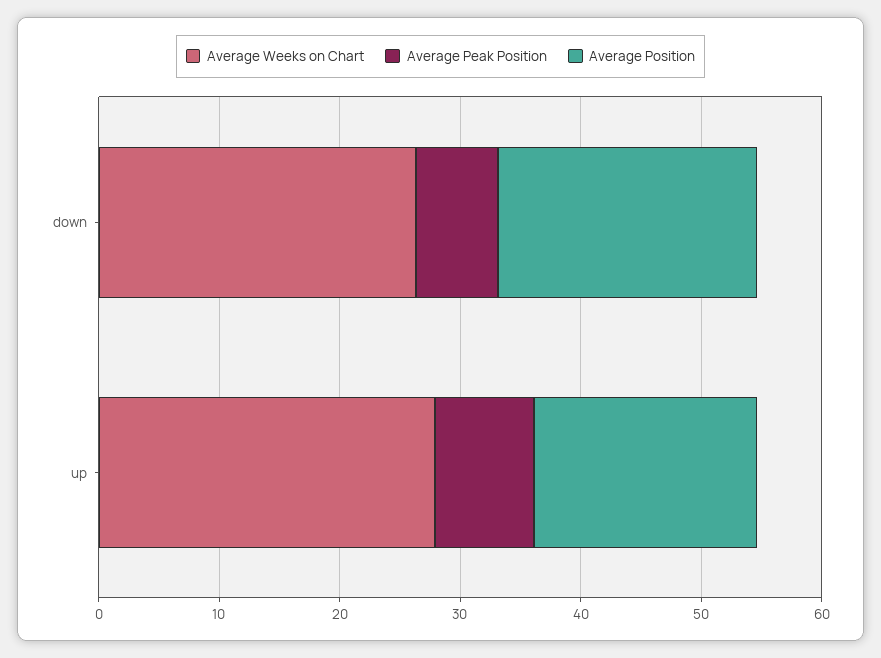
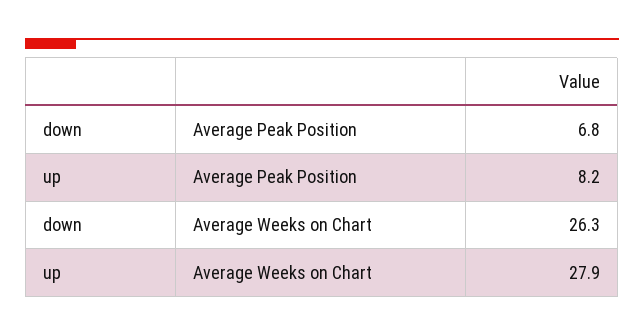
  {
    "Average Weeks on Chart": {
      "down": 26.3,
      "up": 27.9
    },
    "Average Peak Position": {
      "down": 6.8,
      "up": 8.2
-   },
+   }
-   "Average Position": {
-     "down": 22,
-     "up": 18
-   }
  }

